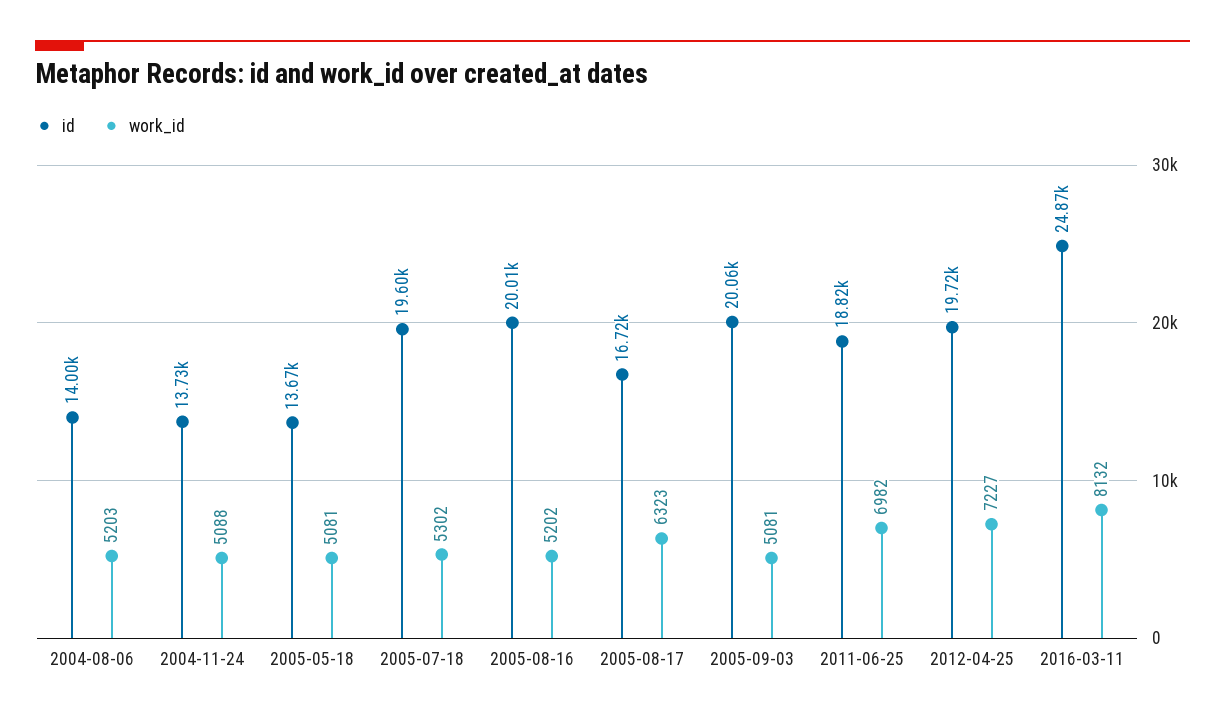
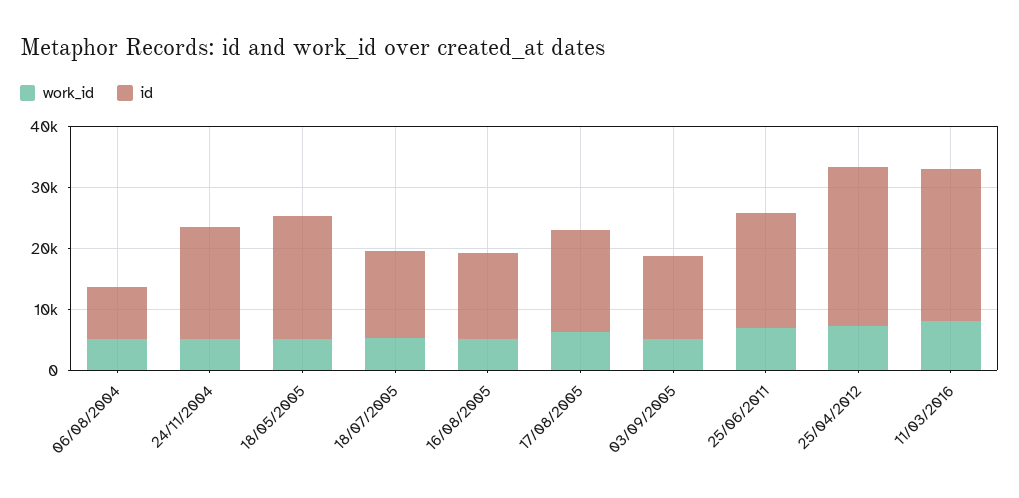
  {
    "id": {
-     "2004-08-06": 14000,
+     "2004-08-06": 8000,
-     "2004-11-24": 13730,
+     "2004-11-24": 18000,
-     "2005-05-18": 13670,
+     "2005-05-18": 20000,
-     "2005-07-18": 19600,
+     "2005-07-18": 14000,
-     "2005-08-16": 20010,
+     "2005-08-16": 14000,
      "2005-08-17": 16720,
-     "2005-09-03": 20060,
+     "2005-09-03": 14000,
      "2011-06-25": 18820,
-     "2012-04-25": 19720,
+     "2012-04-25": 26000,
      "2016-03-11": 24870
    },
    "work_id": {
      "2004-08-06": 5203,
      "2004-11-24": 5088,
      "2005-05-18": 5081,
      "2005-07-18": 5302,
      "2005-08-16": 5202,
      "2005-08-17": 6323,
      "2005-09-03": 5081,
      "2011-06-25": 6982,
      "2012-04-25": 7227,
      "2016-03-11": 8132
    }
  }

